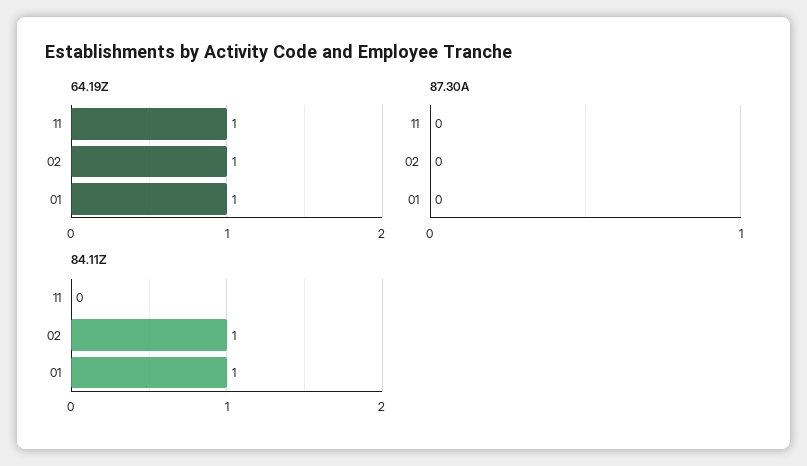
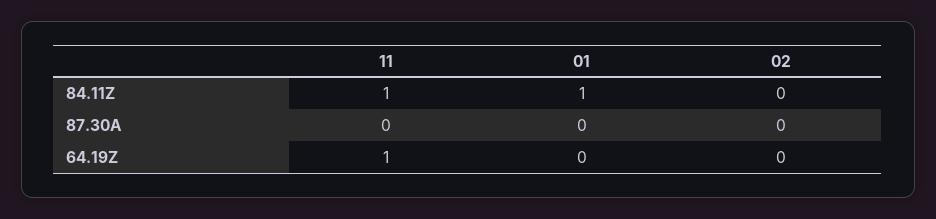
  {
    "64.19Z": {
      "11": 1,
-     "02": 1,
+     "02": 0,
-     "01": 1
+     "01": 0
    },
    "87.30A": {
      "11": 0,
      "02": 0,
      "01": 0
    },
    "84.11Z": {
-     "11": 0,
+     "11": 1,
-     "02": 1,
+     "02": 0,
      "01": 1
    }
  }

